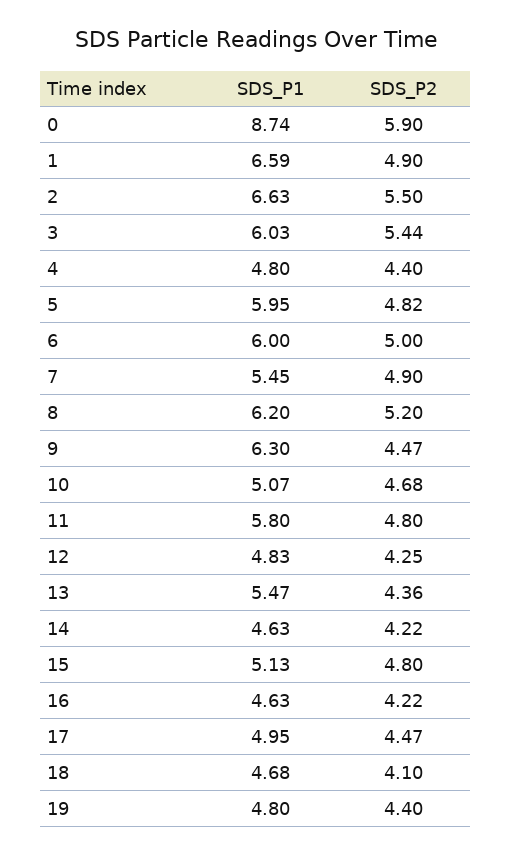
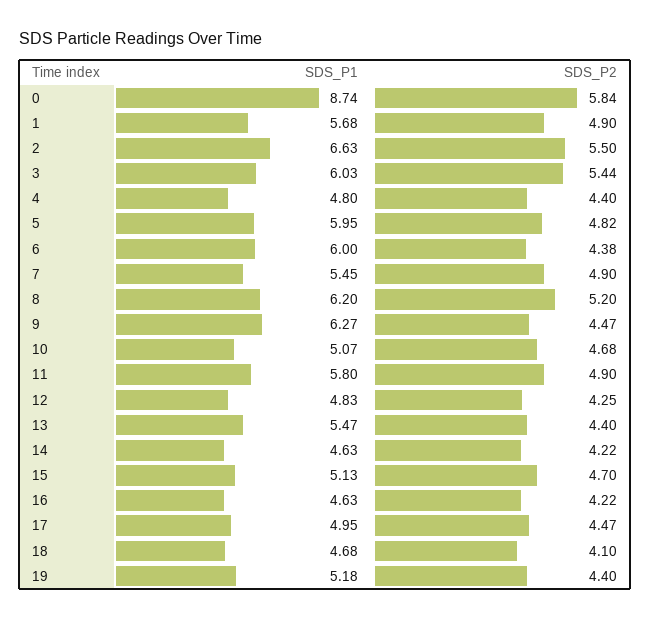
  {
    "SDS_P1": {
      "0": 8.74,
-     "1": 6.59,
+     "1": 5.68,
      "2": 6.63,
      "3": 6.03,
      "4": 4.8,
      "5": 5.95,
      "6": 6,
      "7": 5.45,
      "8": 6.2,
-     "9": 6.3,
+     "9": 6.27,
      "10": 5.07,
      "11": 5.8,
      "12": 4.83,
      "13": 5.47,
      "14": 4.63,
      "15": 5.13,
      "16": 4.63,
      "17": 4.95,
      "18": 4.68,
-     "19": 4.8
+     "19": 5.18
    },
    "SDS_P2": {
-     "0": 5.9,
+     "0": 5.84,
      "1": 4.9,
      "2": 5.5,
      "3": 5.44,
      "4": 4.4,
      "5": 4.82,
-     "6": 5,
+     "6": 4.38,
      "7": 4.9,
      "8": 5.2,
      "9": 4.47,
      "10": 4.68,
-     "11": 4.8,
+     "11": 4.9,
      "12": 4.25,
-     "13": 4.36,
+     "13": 4.4,
      "14": 4.22,
-     "15": 4.8,
+     "15": 4.7,
      "16": 4.22,
      "17": 4.47,
      "18": 4.1,
      "19": 4.4
    }
  }

